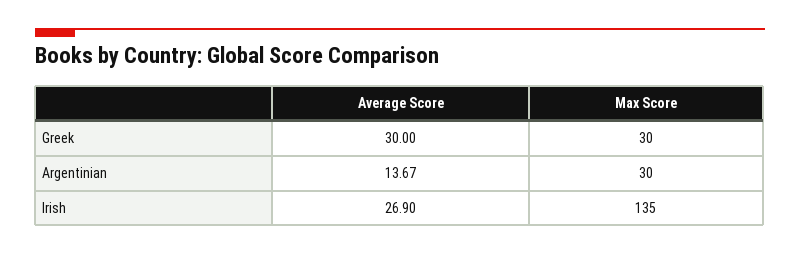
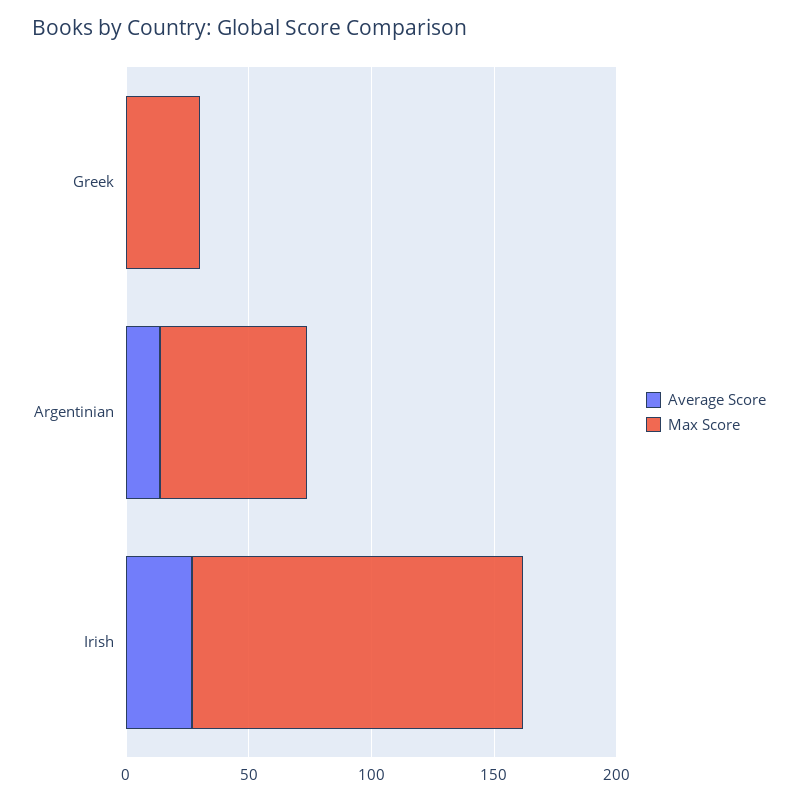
  {
    "Average Score": {
-     "Greek": 30,
+     "Greek": 0,
      "Argentinian": 13.67,
      "Irish": 26.9
    },
    "Max Score": {
      "Greek": 30,
-     "Argentinian": 30,
+     "Argentinian": 60,
      "Irish": 135
    }
  }

